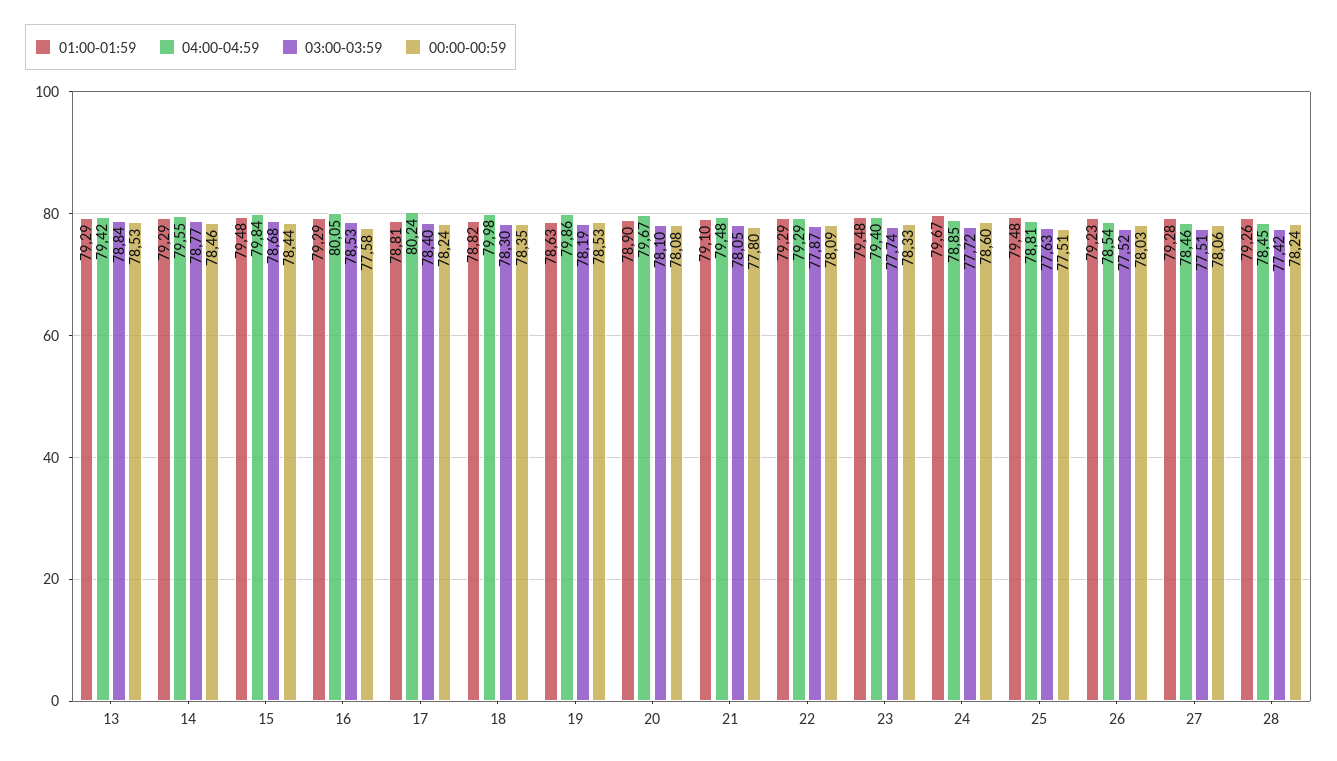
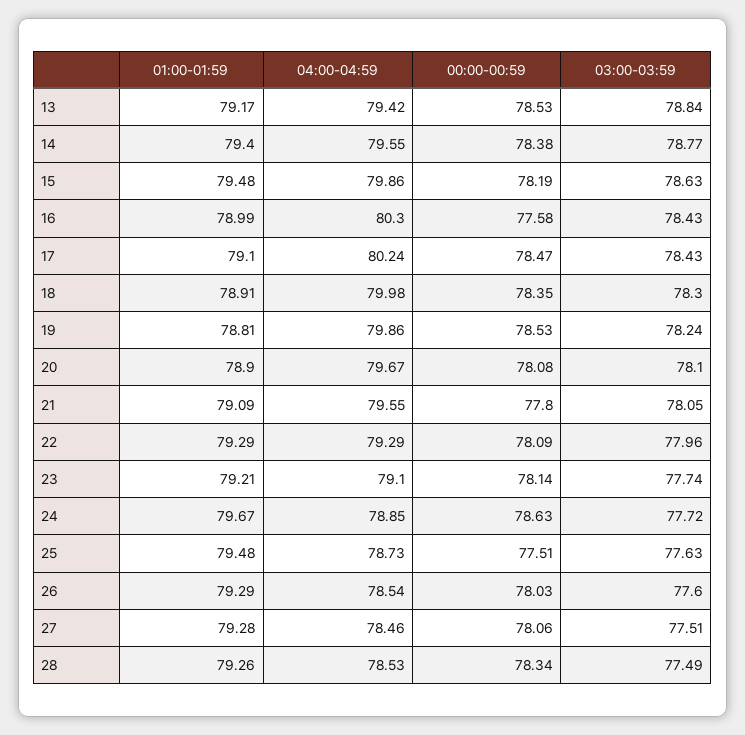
  {
    "01:00-01:59": {
-     "13": 79.29,
+     "13": 79.17,
-     "14": 79.29,
+     "14": 79.4,
      "15": 79.48,
-     "16": 79.29,
+     "16": 78.99,
-     "17": 78.81,
+     "17": 79.1,
-     "18": 78.82,
+     "18": 78.91,
-     "19": 78.63,
+     "19": 78.81,
      "20": 78.9,
-     "21": 79.1,
+     "21": 79.09,
      "22": 79.29,
-     "23": 79.48,
+     "23": 79.21,
      "24": 79.67,
      "25": 79.48,
-     "26": 79.23,
+     "26": 79.29,
      "27": 79.28,
      "28": 79.26
    },
    "04:00-04:59": {
      "13": 79.42,
      "14": 79.55,
-     "15": 79.84,
+     "15": 79.86,
-     "16": 80.05,
+     "16": 80.3,
      "17": 80.24,
      "18": 79.98,
      "19": 79.86,
      "20": 79.67,
-     "21": 79.48,
+     "21": 79.55,
      "22": 79.29,
-     "23": 79.4,
+     "23": 79.1,
      "24": 78.85,
-     "25": 78.81,
+     "25": 78.73,
      "26": 78.54,
      "27": 78.46,
-     "28": 78.45
+     "28": 78.53
    },
    "03:00-03:59": {
      "13": 78.84,
      "14": 78.77,
-     "15": 78.68,
+     "15": 78.63,
-     "16": 78.53,
+     "16": 78.43,
-     "17": 78.4,
+     "17": 78.43,
      "18": 78.3,
-     "19": 78.19,
+     "19": 78.24,
      "20": 78.1,
      "21": 78.05,
-     "22": 77.87,
+     "22": 77.96,
      "23": 77.74,
      "24": 77.72,
      "25": 77.63,
-     "26": 77.52,
+     "26": 77.6,
      "27": 77.51,
-     "28": 77.42
+     "28": 77.49
    },
    "00:00-00:59": {
      "13": 78.53,
-     "14": 78.46,
+     "14": 78.38,
-     "15": 78.44,
+     "15": 78.19,
      "16": 77.58,
-     "17": 78.24,
+     "17": 78.47,
      "18": 78.35,
      "19": 78.53,
      "20": 78.08,
      "21": 77.8,
      "22": 78.09,
-     "23": 78.33,
+     "23": 78.14,
-     "24": 78.6,
+     "24": 78.63,
      "25": 77.51,
      "26": 78.03,
      "27": 78.06,
-     "28": 78.24
+     "28": 78.34
    }
  }

